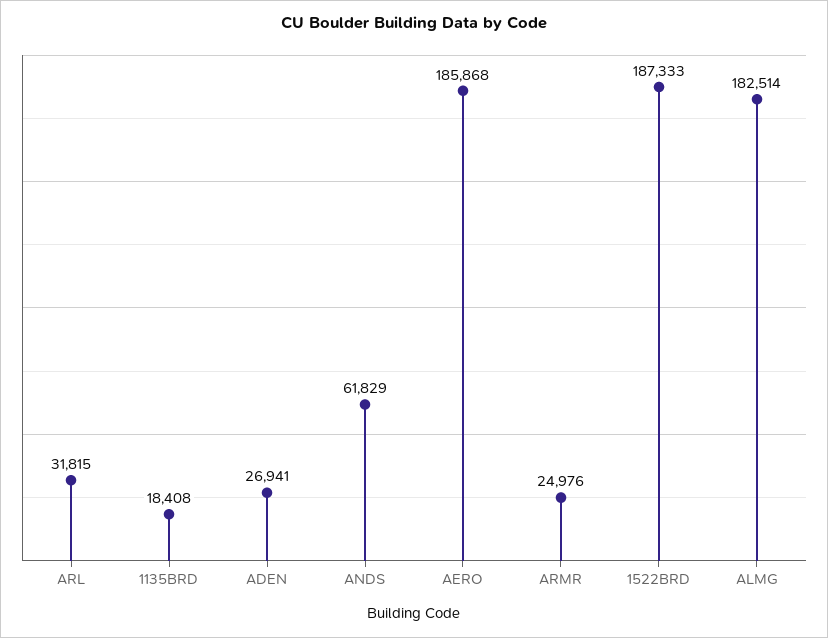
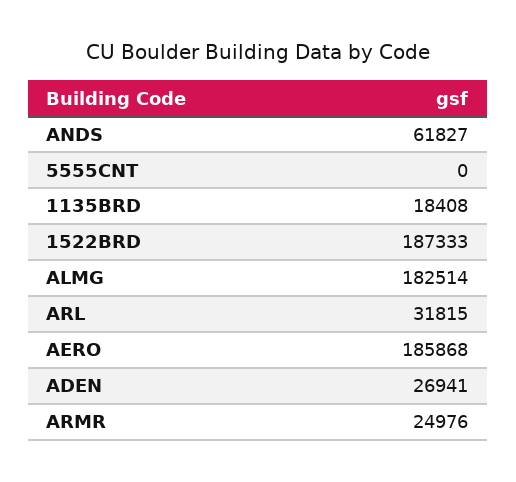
  {
    "ARL": 31815,
    "1135BRD": 18408,
    "ADEN": 26941,
-   "ANDS": 61829,
+   "ANDS": 61827,
    "AERO": 185868,
    "ARMR": 24976,
    "1522BRD": 187333,
-   "ALMG": 182514
+   "ALMG": 182514,
+   "5555CNT": 0
  }

